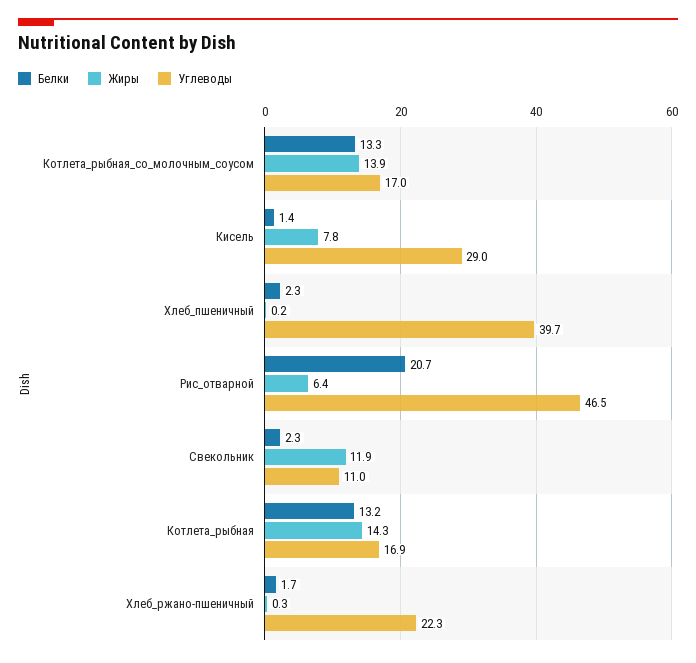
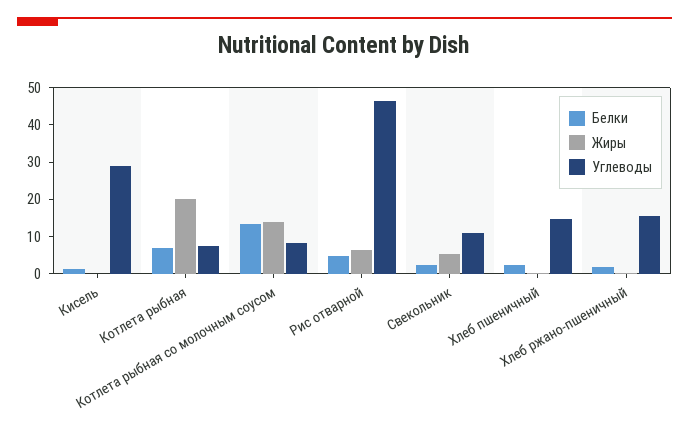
  {
    "Белки": {
      "Котлета_рыбная_со_молочным_соусом": 13.3,
      "Кисель": 1.4,
      "Хлеб_пшеничный": 2.3,
-     "Рис_отварной": 20.7,
+     "Рис_отварной": 5,
      "Свекольник": 2.3,
-     "Котлета_рыбная": 13.2,
+     "Котлета_рыбная": 7.5,
      "Хлеб_ржано-пшеничный": 1.7
    },
    "Жиры": {
      "Котлета_рыбная_со_молочным_соусом": 13.9,
-     "Кисель": 7.8,
+     "Кисель": 0,
      "Хлеб_пшеничный": 0.2,
      "Рис_отварной": 6.4,
-     "Свекольник": 11.9,
+     "Свекольник": 5,
-     "Котлета_рыбная": 14.3,
+     "Котлета_рыбная": 20,
      "Хлеб_ржано-пшеничный": 0.3
    },
    "Углеводы": {
-     "Котлета_рыбная_со_молочным_соусом": 17,
+     "Котлета_рыбная_со_молочным_соусом": 7.5,
      "Кисель": 29,
-     "Хлеб_пшеничный": 39.7,
+     "Хлеб_пшеничный": 15,
      "Рис_отварной": 46.5,
      "Свекольник": 11,
-     "Котлета_рыбная": 16.9,
+     "Котлета_рыбная": 7.5,
-     "Хлеб_ржано-пшеничный": 22.3
+     "Хлеб_ржано-пшеничный": 15
    }
  }

